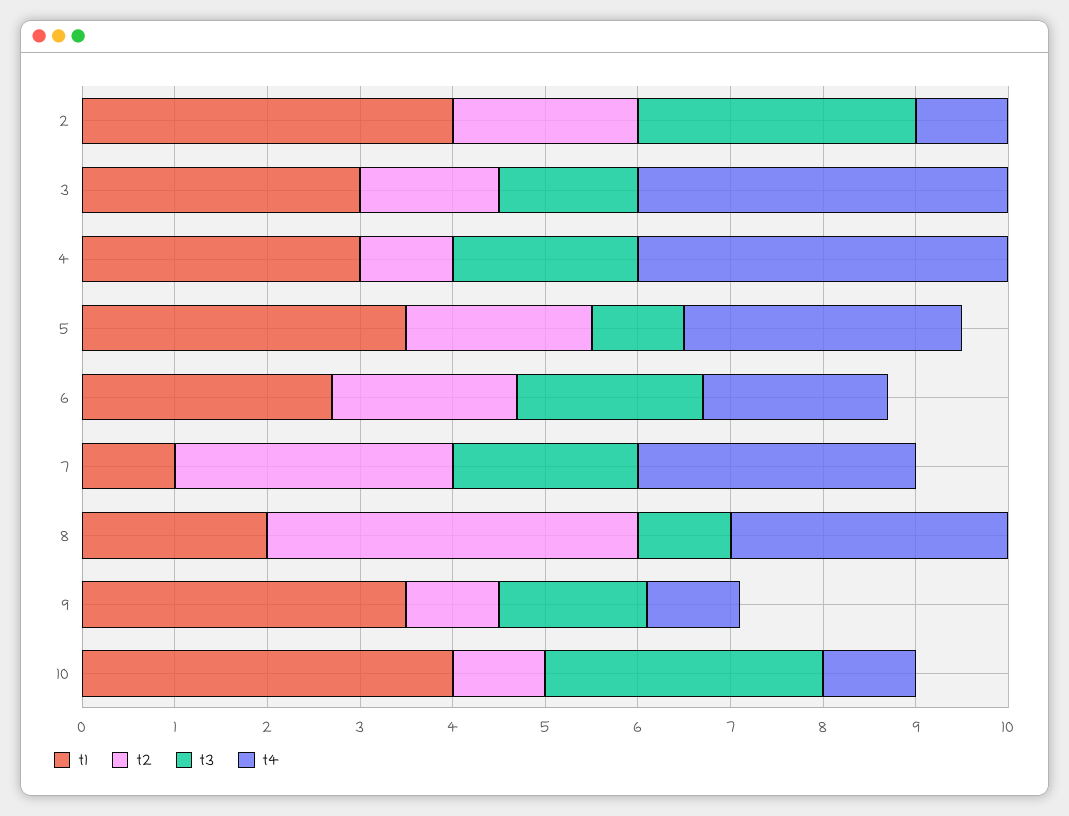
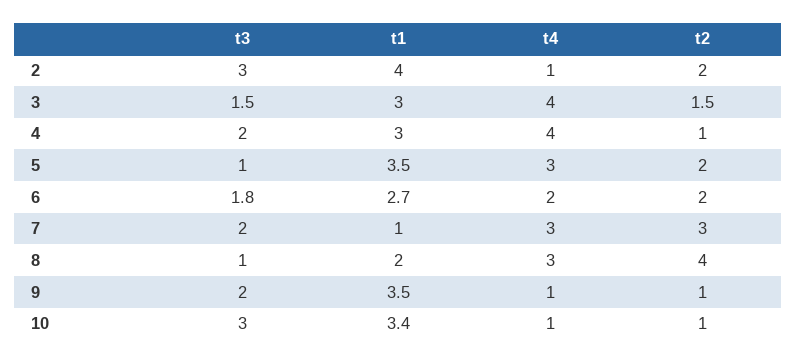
  {
    "t1": {
      "2": 4,
      "3": 3,
      "4": 3,
      "5": 3.5,
      "6": 2.7,
      "7": 1,
      "8": 2,
      "9": 3.5,
-     "10": 4
+     "10": 3.4
    },
    "t2": {
      "2": 2,
      "3": 1.5,
      "4": 1,
      "5": 2,
      "6": 2,
      "7": 3,
      "8": 4,
      "9": 1,
      "10": 1
    },
    "t3": {
      "2": 3,
      "3": 1.5,
      "4": 2,
      "5": 1,
-     "6": 2,
+     "6": 1.8,
      "7": 2,
      "8": 1,
-     "9": 1.6,
+     "9": 2,
      "10": 3
    },
    "t4": {
      "2": 1,
      "3": 4,
      "4": 4,
      "5": 3,
      "6": 2,
      "7": 3,
      "8": 3,
      "9": 1,
      "10": 1
    }
  }

